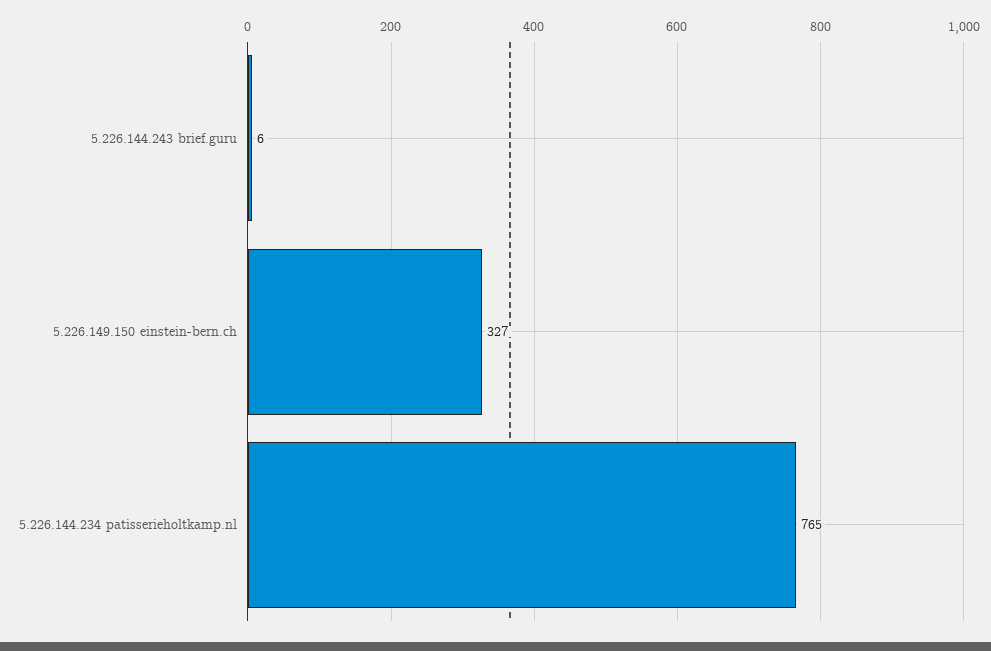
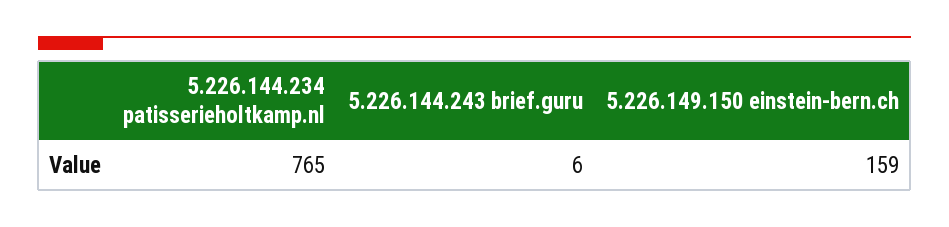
  {
    "5.226.144.243 brief.guru": 6,
-   "5.226.149.150 einstein-bern.ch": 327,
+   "5.226.149.150 einstein-bern.ch": 159,
    "5.226.144.234 patisserieholtkamp.nl": 765
  }

